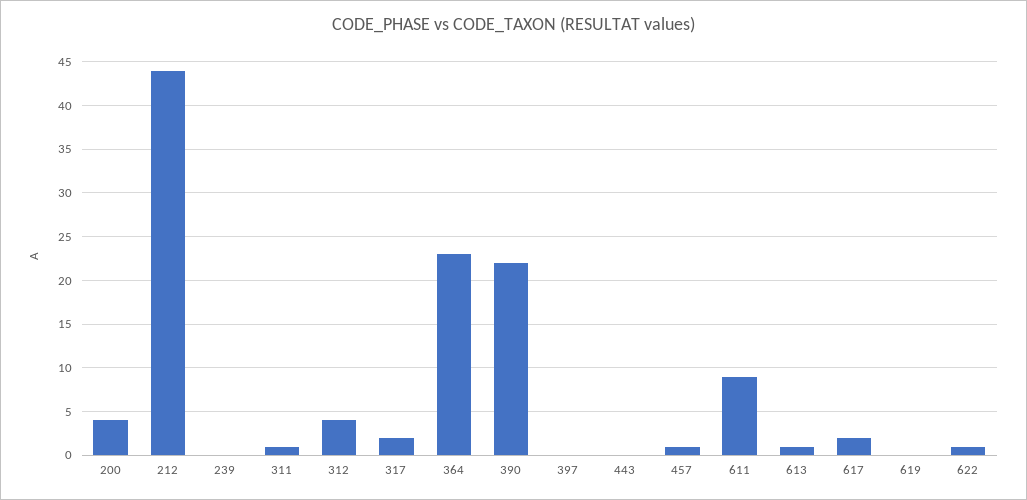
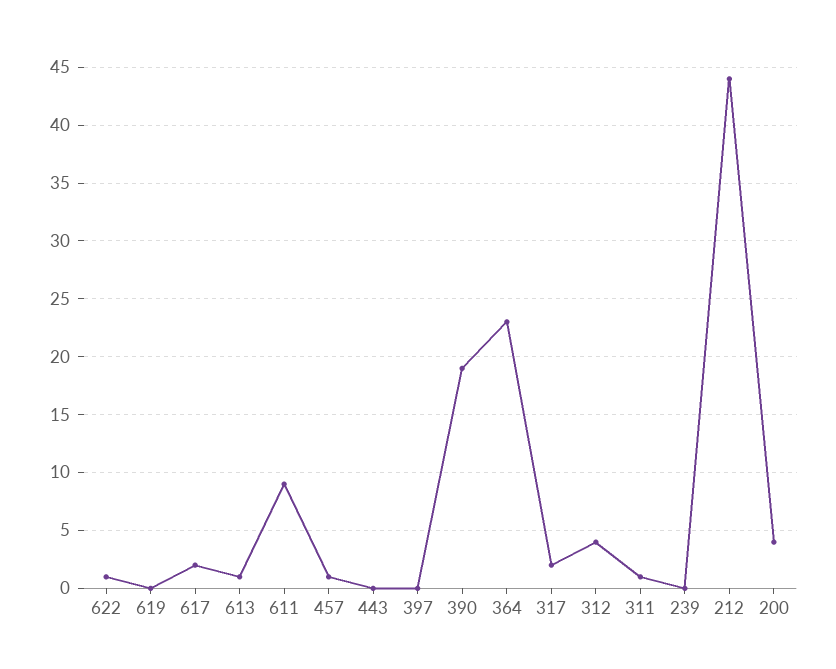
  {
    "200": 4,
    "212": 44,
    "239": 0,
    "311": 1,
    "312": 4,
    "317": 2,
    "364": 23,
-   "390": 22,
+   "390": 19,
    "397": 0,
    "443": 0,
    "457": 1,
    "611": 9,
    "613": 1,
    "617": 2,
    "619": 0,
    "622": 1
  }

